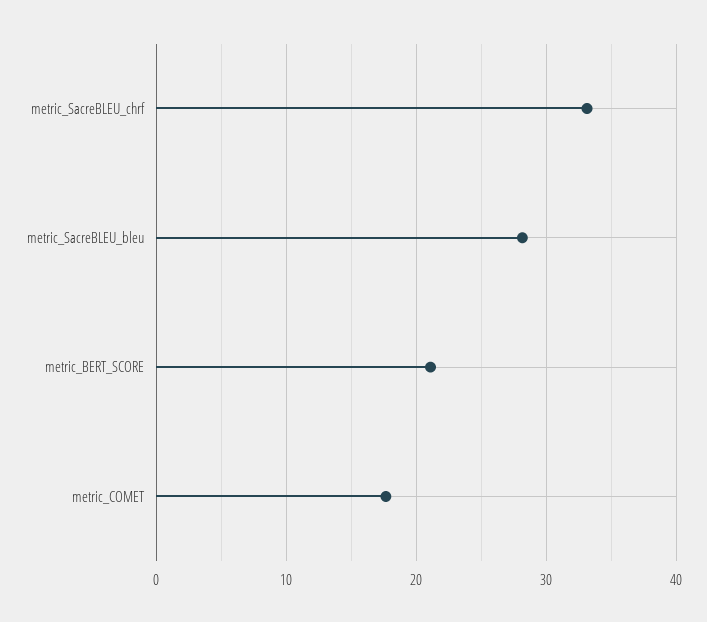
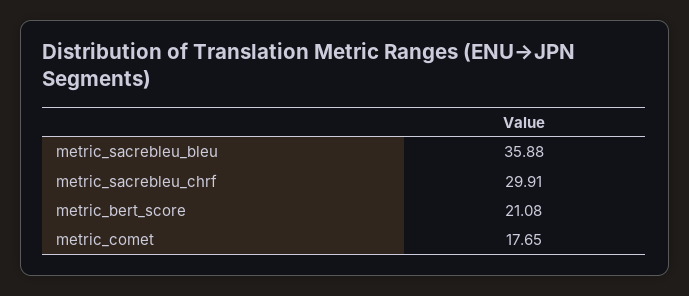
  {
-   "metric_SacreBLEU_chrf": 33,
+   "metric_SacreBLEU_chrf": 29.91,
-   "metric_SacreBLEU_bleu": 28,
+   "metric_SacreBLEU_bleu": 35.88,
    "metric_BERT_SCORE": 21.08,
    "metric_COMET": 17.65
  }

